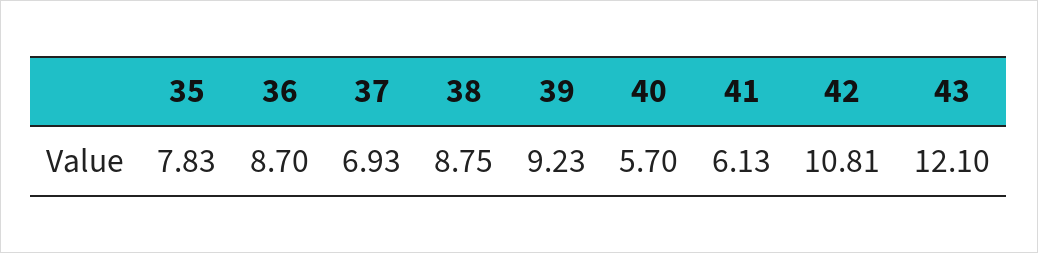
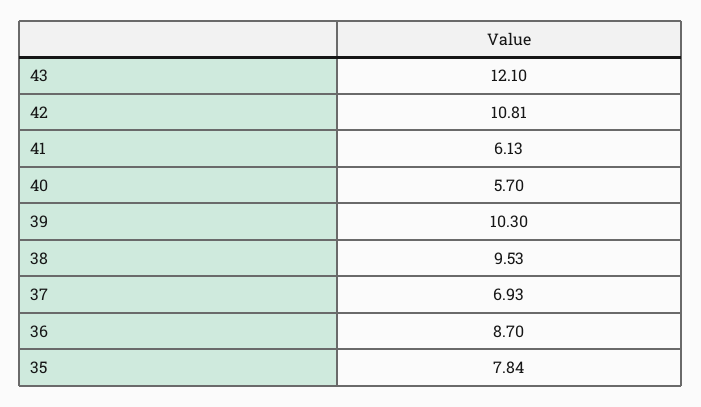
  {
-   "35": 7.83,
+   "35": 7.84,
    "36": 8.7,
    "37": 6.93,
-   "38": 8.75,
+   "38": 9.53,
-   "39": 9.23,
+   "39": 10.3,
    "40": 5.7,
    "41": 6.13,
    "42": 10.81,
    "43": 12.1
  }

